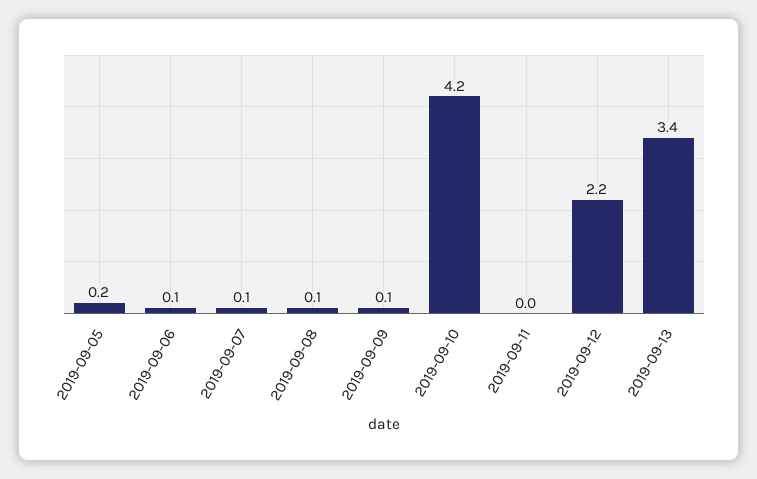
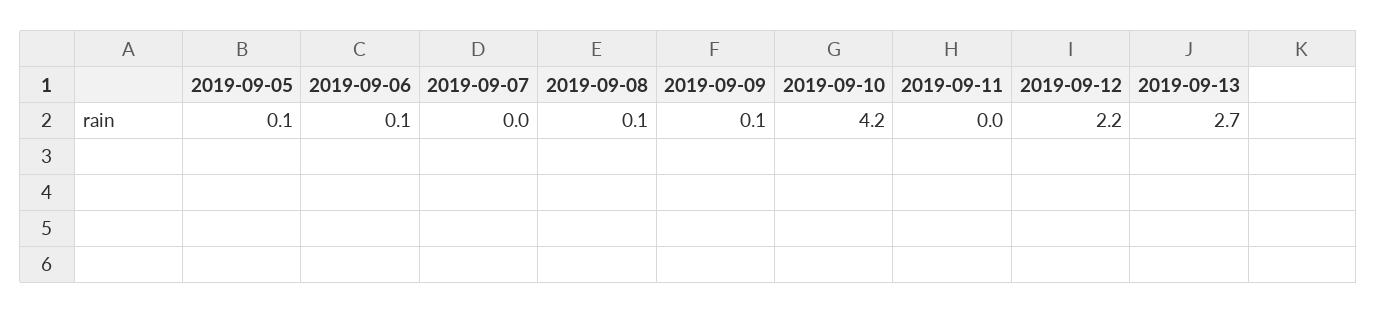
  {
-   "2019-09-05": 0.2,
+   "2019-09-05": 0.1,
    "2019-09-06": 0.1,
-   "2019-09-07": 0.1,
+   "2019-09-07": 0,
    "2019-09-08": 0.1,
    "2019-09-09": 0.1,
    "2019-09-10": 4.2,
    "2019-09-11": 0,
    "2019-09-12": 2.2,
-   "2019-09-13": 3.4
+   "2019-09-13": 2.7
  }

